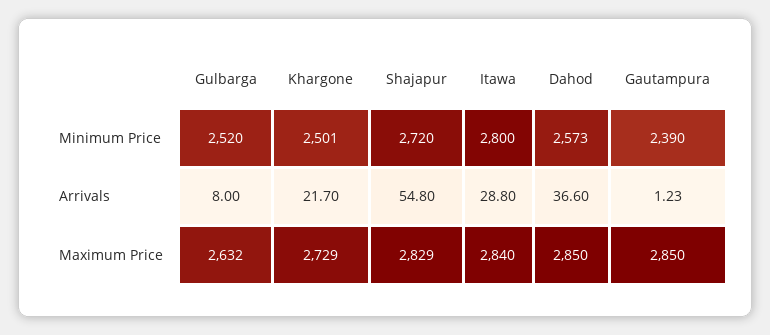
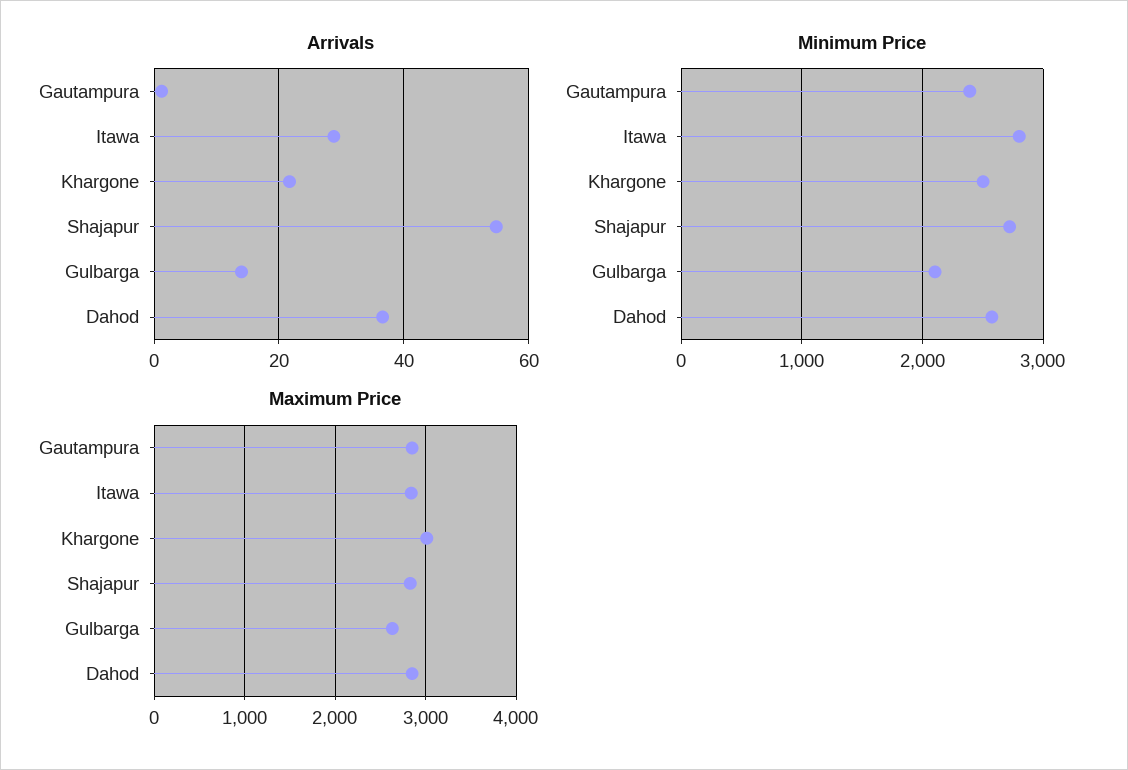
  {
    "Minimum Price": {
-     "Gulbarga": 2520,
+     "Gulbarga": 2100,
      "Khargone": 2501,
      "Shajapur": 2720,
      "Itawa": 2800,
      "Dahod": 2573,
      "Gautampura": 2390
    },
    "Arrivals": {
-     "Gulbarga": 8,
+     "Gulbarga": 14,
      "Khargone": 21.7,
      "Shajapur": 54.8,
      "Itawa": 28.8,
      "Dahod": 36.6,
      "Gautampura": 1.23
    },
    "Maximum Price": {
      "Gulbarga": 2632,
-     "Khargone": 2729,
+     "Khargone": 3000,
      "Shajapur": 2829,
      "Itawa": 2840,
      "Dahod": 2850,
      "Gautampura": 2850
    }
  }

